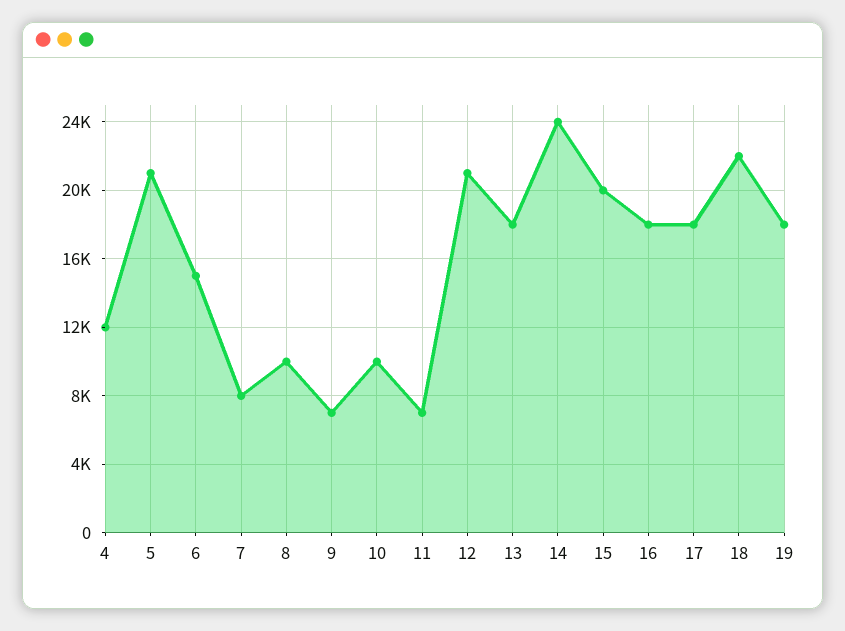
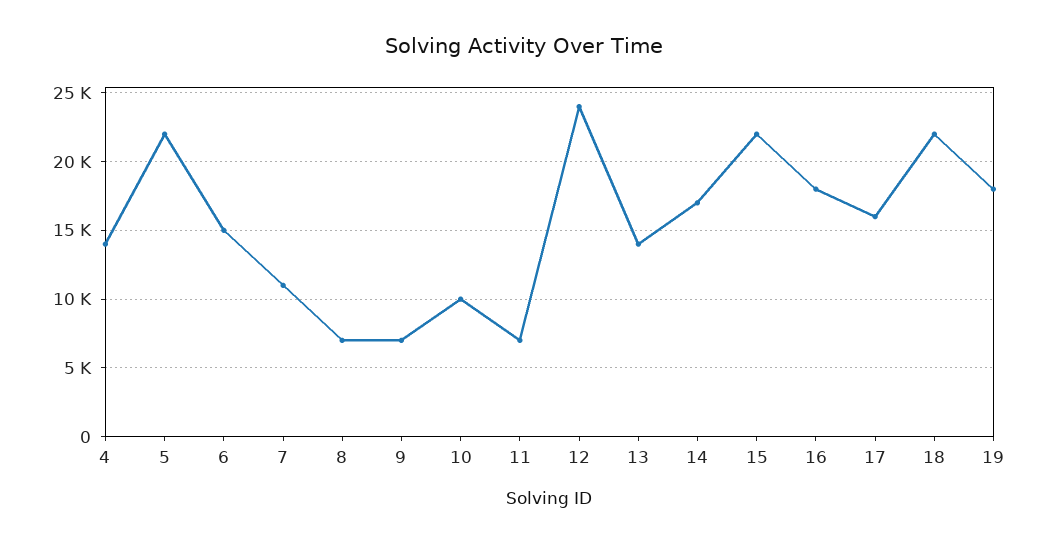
  {
-   "4": 12000,
+   "4": 14000,
-   "5": 21000,
+   "5": 22000,
    "6": 15000,
-   "7": 8000,
+   "7": 11000,
-   "8": 10000,
+   "8": 7000,
    "9": 7000,
    "10": 10000,
    "11": 7000,
-   "12": 21000,
+   "12": 24000,
-   "13": 18000,
+   "13": 14000,
-   "14": 24000,
+   "14": 17000,
-   "15": 20000,
+   "15": 22000,
    "16": 18000,
-   "17": 18000,
+   "17": 16000,
    "18": 22000,
    "19": 18000
  }

